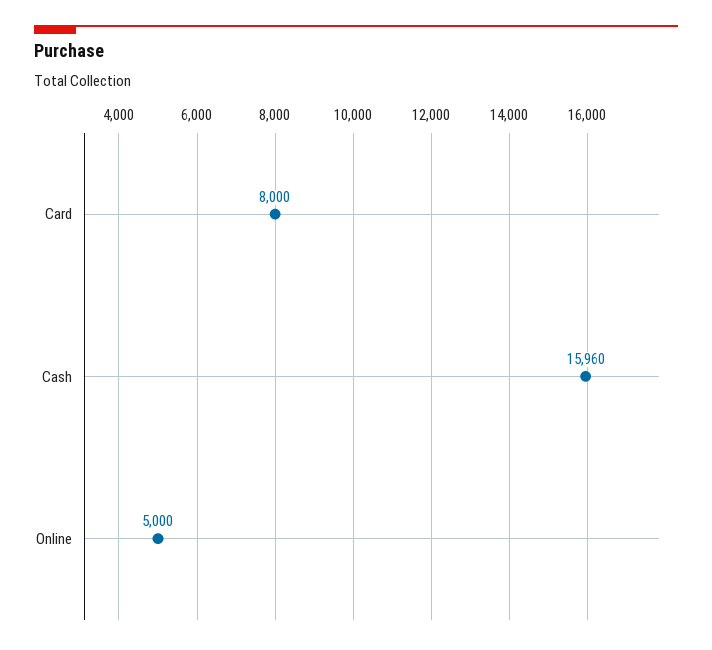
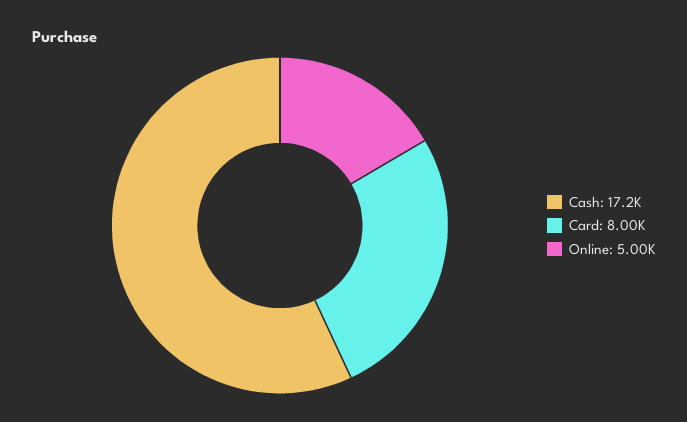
  {
    "Card": 8000,
-   "Cash": 15960,
+   "Cash": 17200,
    "Online": 5000
  }

